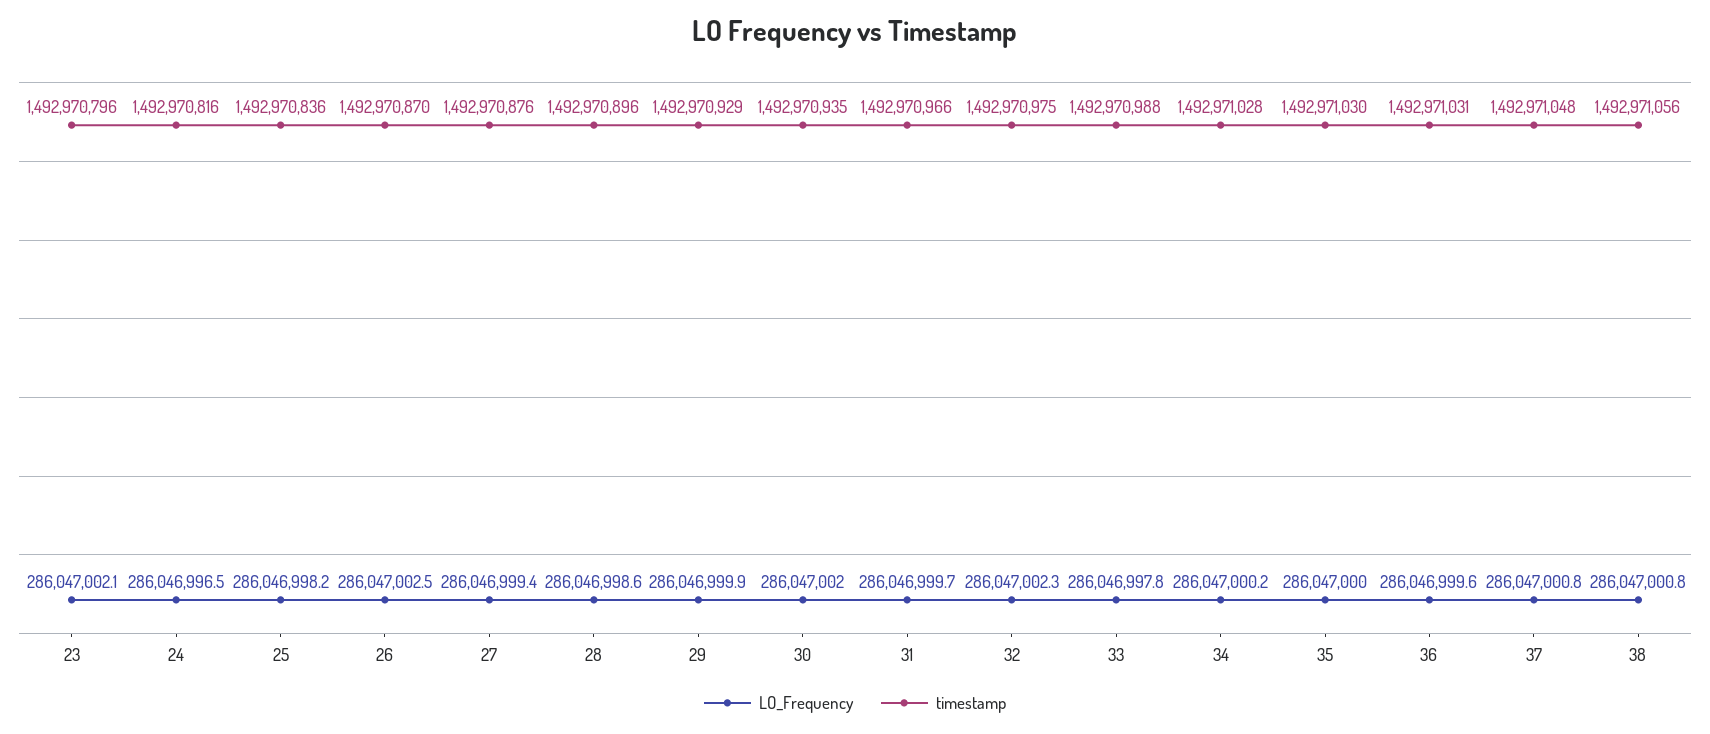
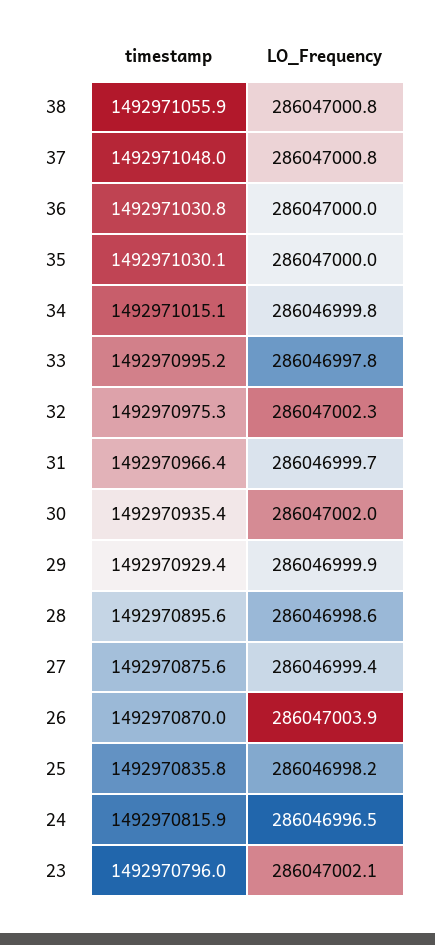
  {
    "LO_Frequency": {
      "23": 286047002.1,
      "24": 286046996.5,
      "25": 286046998.2,
-     "26": 286047002.5,
+     "26": 286047003.9,
      "27": 286046999.4,
      "28": 286046998.6,
      "29": 286046999.9,
      "30": 286047002,
      "31": 286046999.7,
      "32": 286047002.3,
      "33": 286046997.8,
-     "34": 286047000.2,
+     "34": 286046999.8,
      "35": 286047000,
-     "36": 286046999.6,
+     "36": 286047000,
      "37": 286047000.8,
      "38": 286047000.8
    },
    "timestamp": {
      "23": 1492970796,
      "24": 1492970815.9,
      "25": 1492970835.8,
      "26": 1492970870,
      "27": 1492970875.6,
      "28": 1492970895.6,
      "29": 1492970929.4,
      "30": 1492970935.4,
      "31": 1492970966.4,
      "32": 1492970975.3,
-     "33": 1492970988,
+     "33": 1492970995.2,
-     "34": 1492971028,
+     "34": 1492971015.1,
      "35": 1492971030.1,
      "36": 1492971030.8,
      "37": 1492971048,
      "38": 1492971055.9
    }
  }

